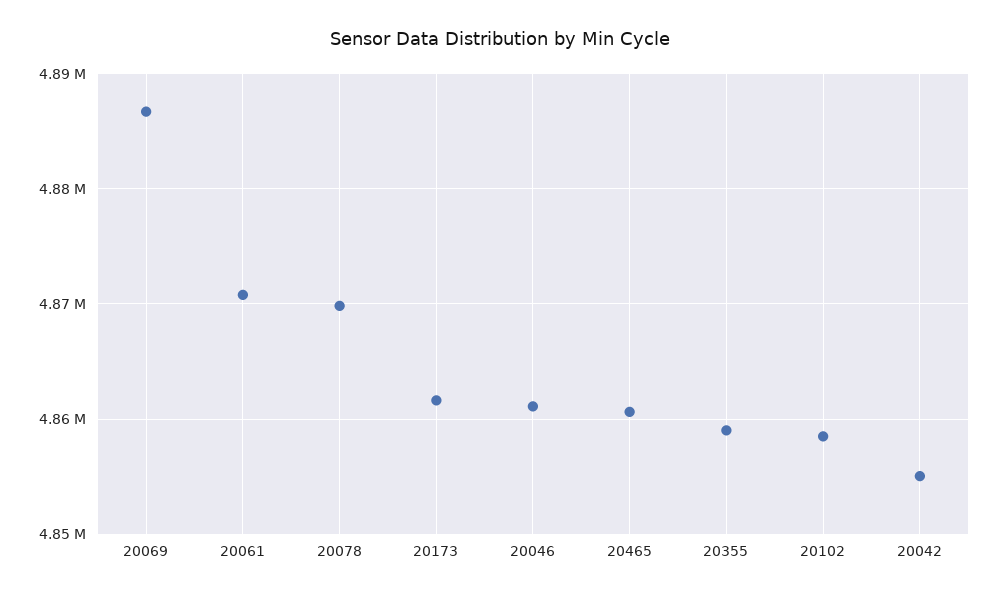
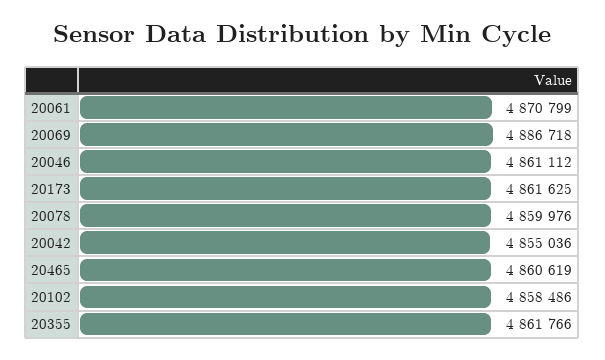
  {
    "20069": 4886718,
    "20061": 4870799,
-   "20078": 4870000,
+   "20078": 4859976,
    "20173": 4861625,
    "20046": 4861112,
    "20465": 4860619,
-   "20355": 4859000,
+   "20355": 4861766,
    "20102": 4858486,
    "20042": 4855036
  }

